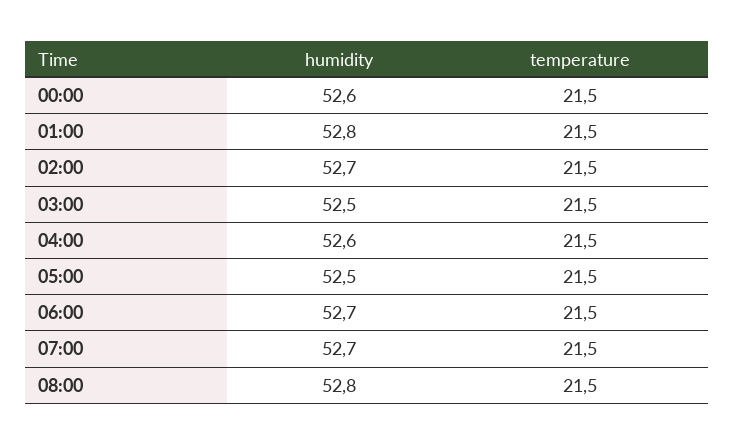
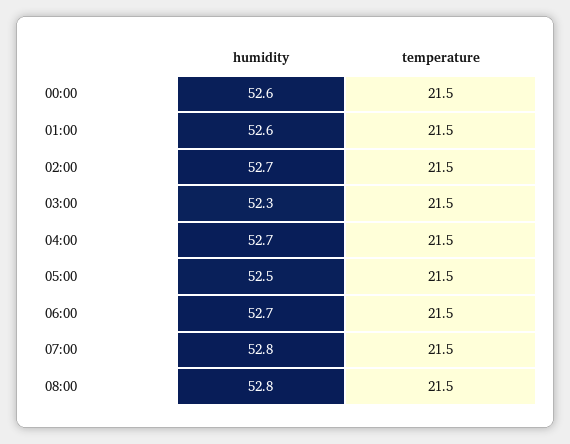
  {
    "humidity": {
      "00:00": 52.6,
-     "01:00": 52.8,
+     "01:00": 52.6,
      "02:00": 52.7,
-     "03:00": 52.5,
+     "03:00": 52.3,
-     "04:00": 52.6,
+     "04:00": 52.7,
      "05:00": 52.5,
      "06:00": 52.7,
-     "07:00": 52.7,
+     "07:00": 52.8,
      "08:00": 52.8
    },
    "temperature": {
      "00:00": 21.5,
      "01:00": 21.5,
      "02:00": 21.5,
      "03:00": 21.5,
      "04:00": 21.5,
      "05:00": 21.5,
      "06:00": 21.5,
      "07:00": 21.5,
      "08:00": 21.5
    }
  }

